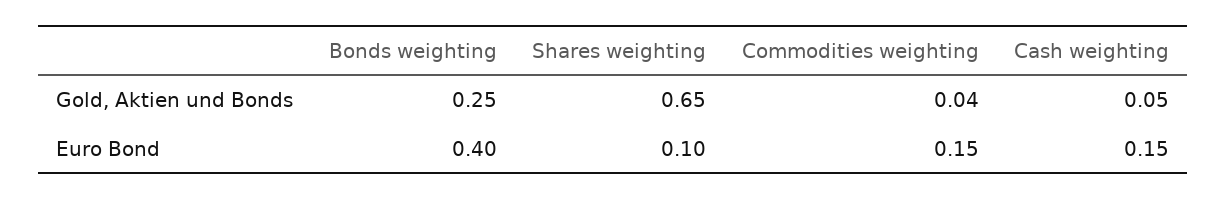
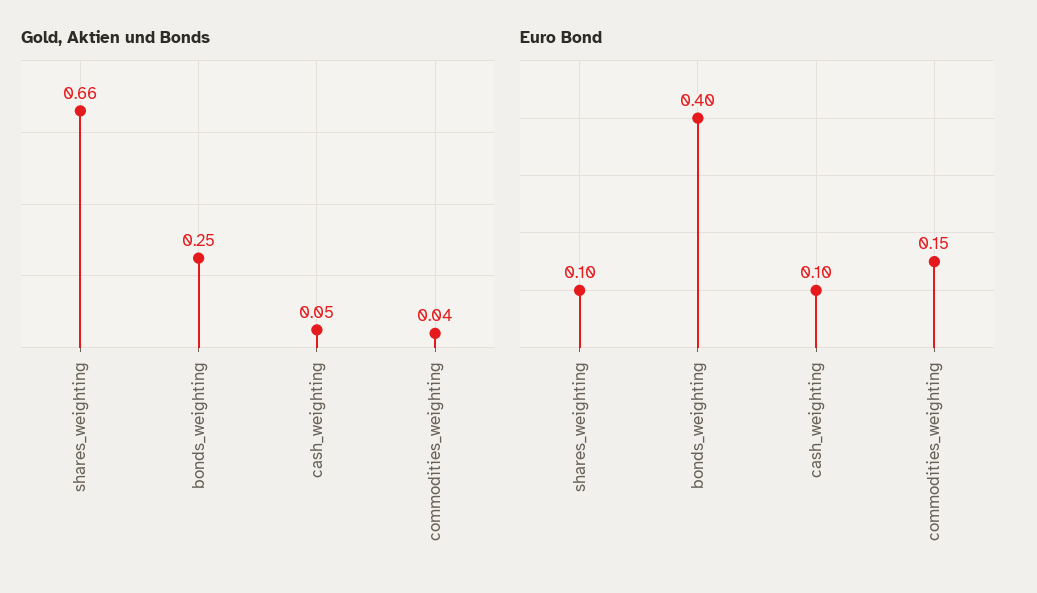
  {
    "Gold, Aktien und Bonds": {
      "Bonds weighting": 0.25,
-     "Shares weighting": 0.65,
+     "Shares weighting": 0.66,
      "Commodities weighting": 0.04,
      "Cash weighting": 0.05
    },
    "Euro Bond": {
      "Bonds weighting": 0.4,
      "Shares weighting": 0.1,
      "Commodities weighting": 0.15,
-     "Cash weighting": 0.15
+     "Cash weighting": 0.1
    }
  }

